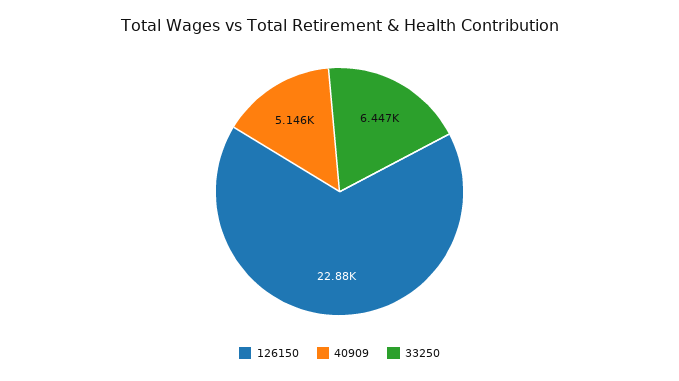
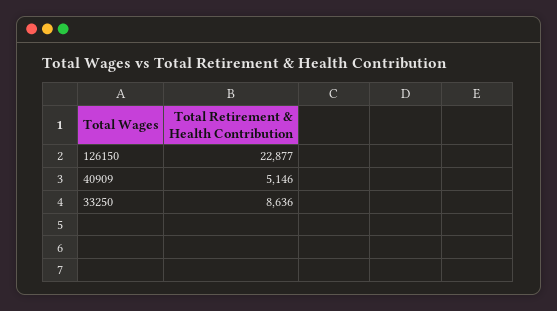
  {
    "126150": 22877,
    "40909": 5146,
-   "33250": 6447
+   "33250": 8636
  }

